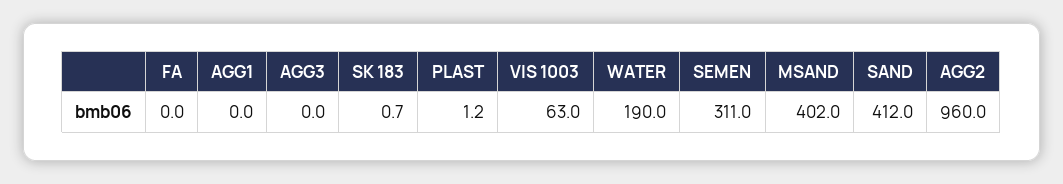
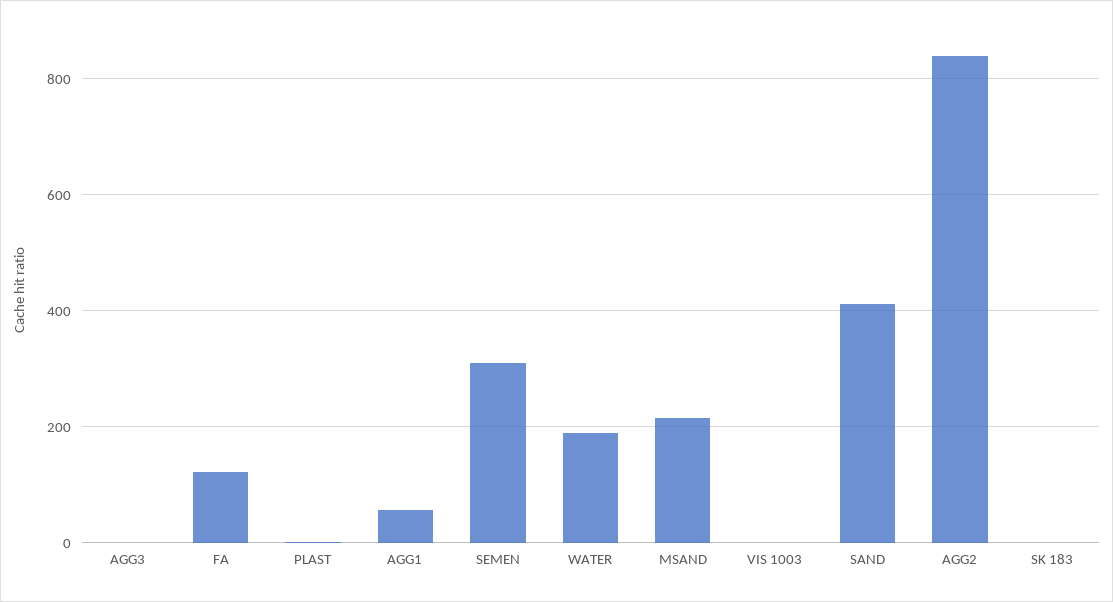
  {
-   "FA": 0,
+   "FA": 120,
-   "AGG1": 0,
+   "AGG1": 60,
    "AGG3": 0,
    "SK 183": 0.7,
    "PLAST": 1.2,
-   "VIS 1003": 63,
+   "VIS 1003": 0,
    "WATER": 190,
    "SEMEN": 311,
-   "MSAND": 402,
+   "MSAND": 220,
    "SAND": 412,
-   "AGG2": 960
+   "AGG2": 840
  }

